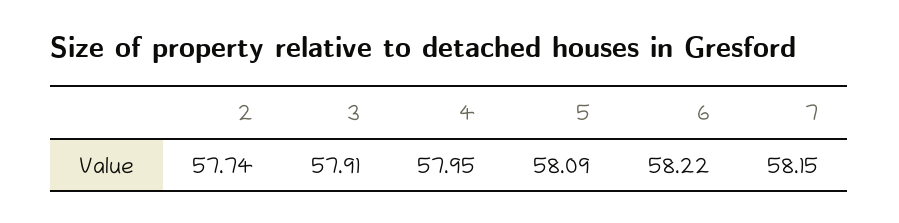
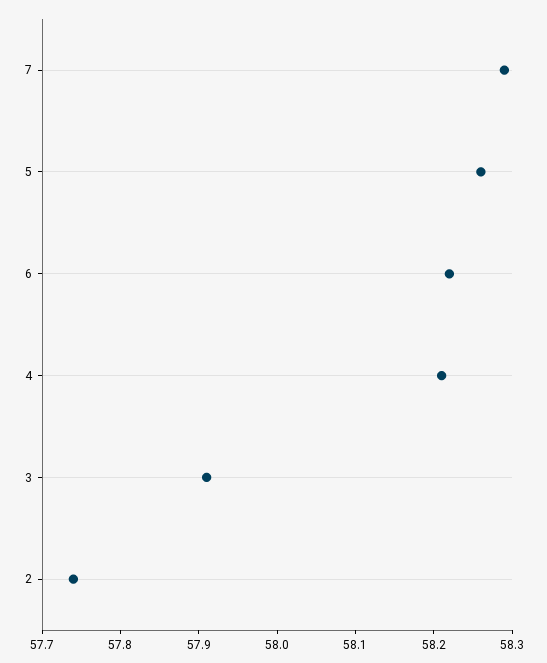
  {
    "2": 57.74,
    "3": 57.91,
-   "4": 57.95,
+   "4": 58.2,
-   "5": 58.09,
+   "5": 58.25,
    "6": 58.22,
-   "7": 58.15
+   "7": 58.3
  }

